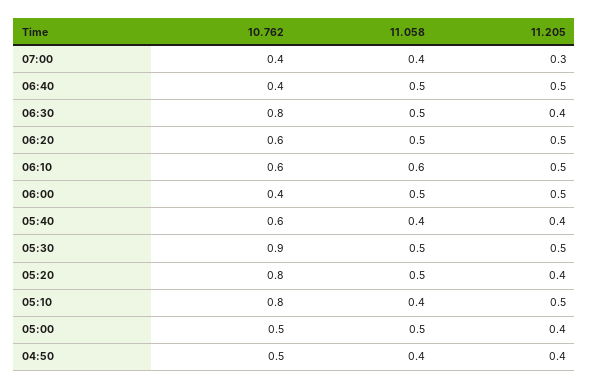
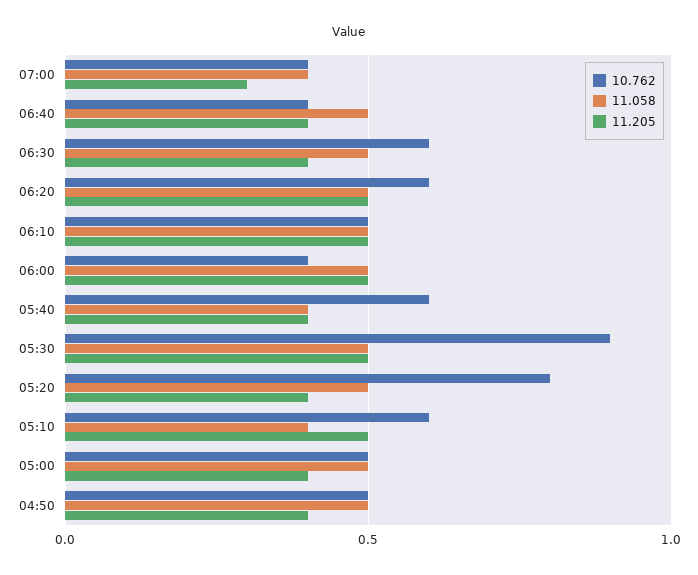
  {
    "10.762": {
      "07:00": 0.4,
      "06:40": 0.4,
-     "06:30": 0.8,
+     "06:30": 0.6,
      "06:20": 0.6,
-     "06:10": 0.6,
+     "06:10": 0.5,
      "06:00": 0.4,
      "05:40": 0.6,
      "05:30": 0.9,
      "05:20": 0.8,
-     "05:10": 0.8,
+     "05:10": 0.6,
      "05:00": 0.5,
      "04:50": 0.5
    },
    "11.058": {
      "07:00": 0.4,
      "06:40": 0.5,
      "06:30": 0.5,
      "06:20": 0.5,
-     "06:10": 0.6,
+     "06:10": 0.5,
      "06:00": 0.5,
      "05:40": 0.4,
      "05:30": 0.5,
      "05:20": 0.5,
      "05:10": 0.4,
      "05:00": 0.5,
-     "04:50": 0.4
+     "04:50": 0.5
    },
    "11.205": {
      "07:00": 0.3,
-     "06:40": 0.5,
+     "06:40": 0.4,
      "06:30": 0.4,
      "06:20": 0.5,
      "06:10": 0.5,
      "06:00": 0.5,
      "05:40": 0.4,
      "05:30": 0.5,
      "05:20": 0.4,
      "05:10": 0.5,
      "05:00": 0.4,
      "04:50": 0.4
    }
  }

